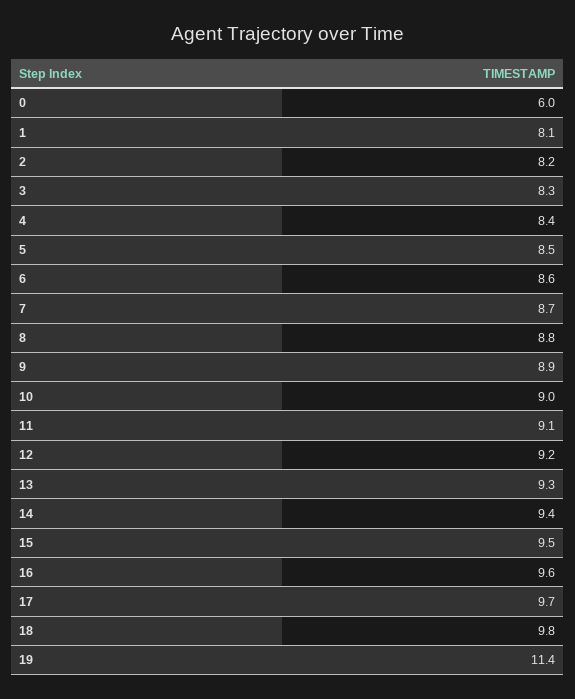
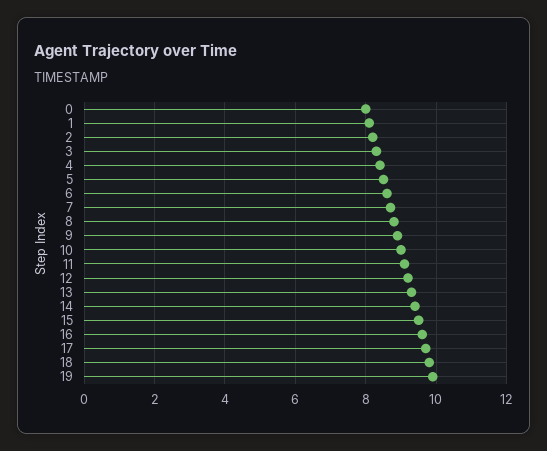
  {
-   "0": 6,
+   "0": 8,
    "1": 8.1,
    "2": 8.2,
    "3": 8.3,
    "4": 8.4,
    "5": 8.5,
    "6": 8.6,
    "7": 8.7,
    "8": 8.8,
    "9": 8.9,
    "10": 9,
    "11": 9.1,
    "12": 9.2,
    "13": 9.3,
    "14": 9.4,
    "15": 9.5,
    "16": 9.6,
    "17": 9.7,
    "18": 9.8,
-   "19": 11.4
+   "19": 10
  }

